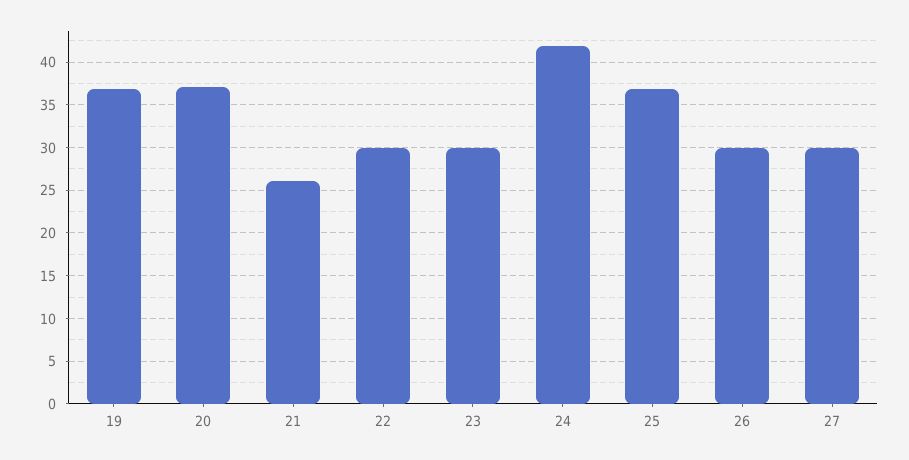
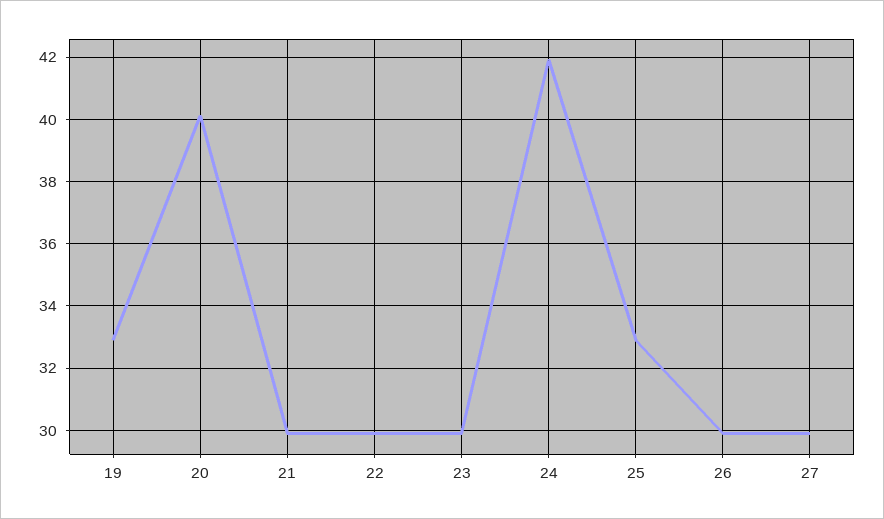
  {
-   "19": 37,
+   "19": 33,
-   "20": 37,
+   "20": 40,
-   "21": 26,
+   "21": 30,
    "22": 30,
    "23": 30,
    "24": 42,
-   "25": 37,
+   "25": 33,
    "26": 30,
    "27": 30
  }

